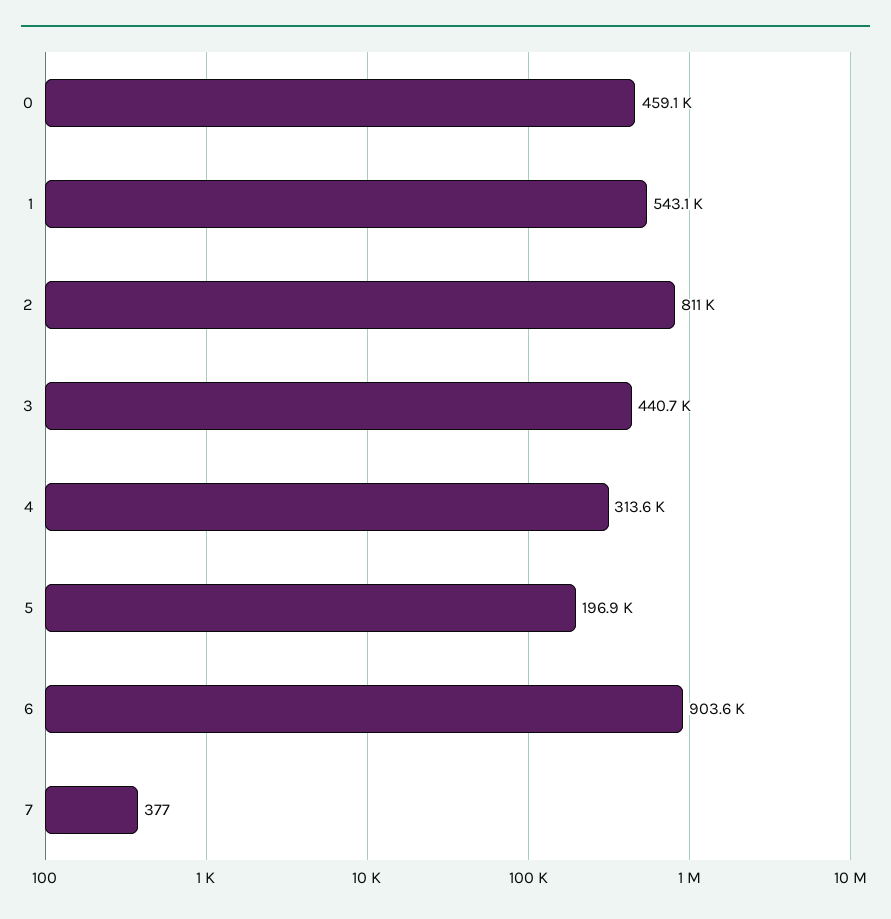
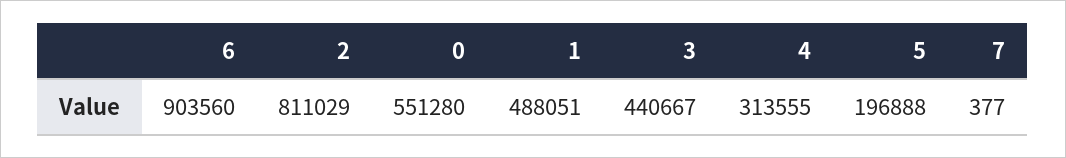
  {
-   "0": 459100,
+   "0": 551280,
-   "1": 543100,
+   "1": 488051,
    "2": 811029,
    "3": 440667,
    "4": 313555,
    "5": 196888,
    "6": 903560,
    "7": 377
  }

